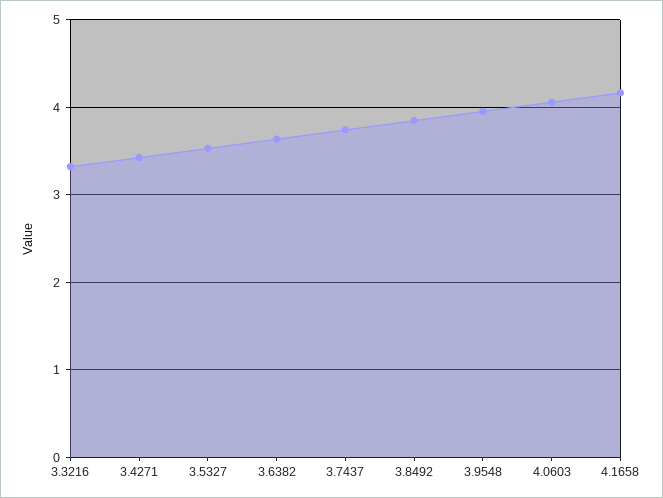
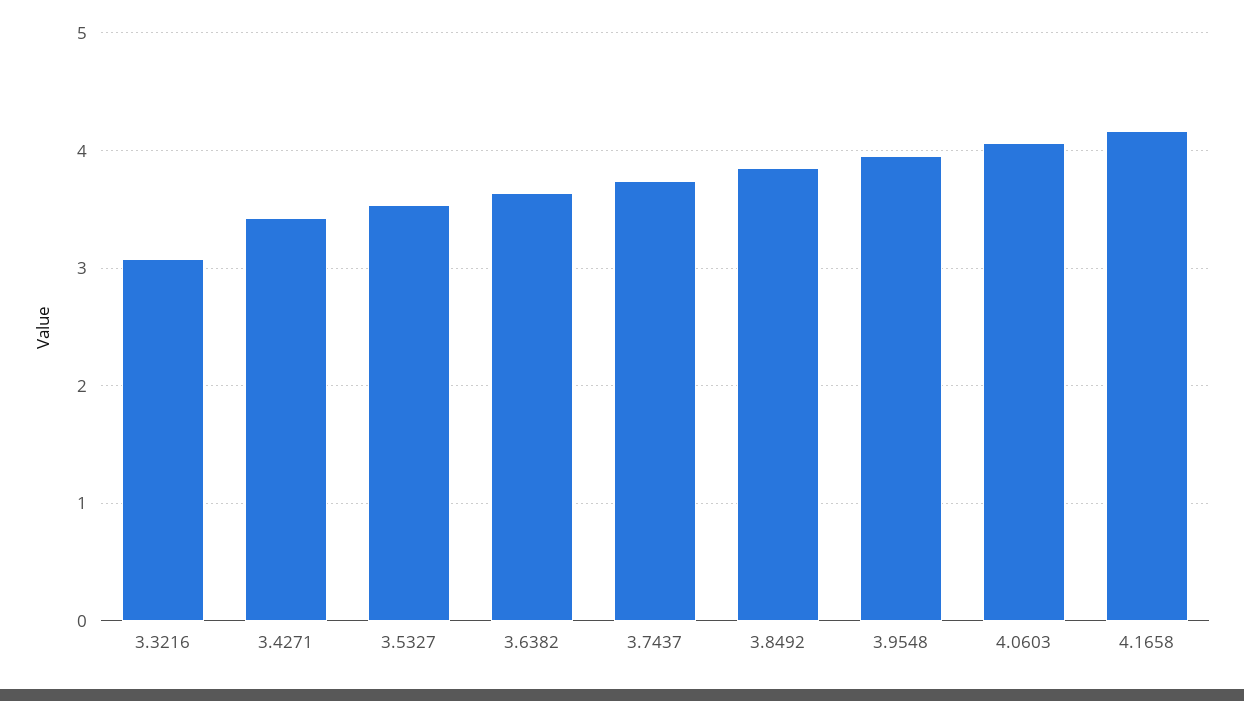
  {
-   "3.3216": 3.3,
+   "3.3216": 3.1,
    "3.4271": 3.4,
    "3.5327": 3.5,
    "3.6382": 3.6,
    "3.7437": 3.7,
    "3.8492": 3.8,
    "3.9548": 4,
    "4.0603": 4.1,
    "4.1658": 4.2
  }

